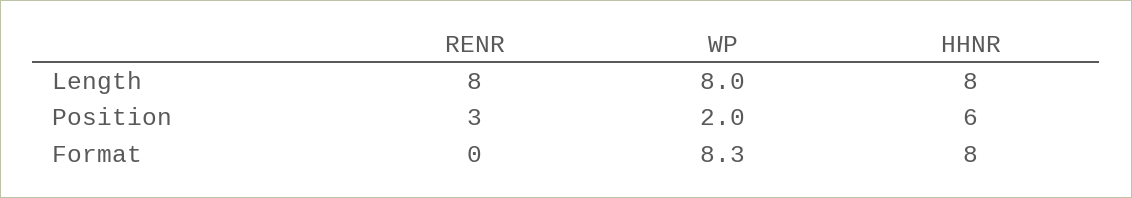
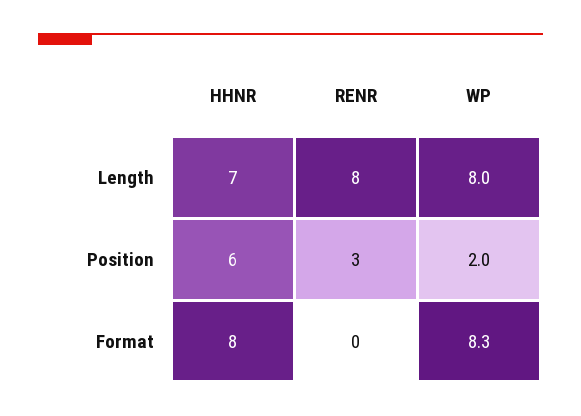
  {
    "RENR": {
      "Length": 8,
      "Position": 3,
      "Format": 0
    },
    "WP": {
      "Length": 8,
      "Position": 2,
      "Format": 8.3
    },
    "HHNR": {
-     "Length": 8,
+     "Length": 7,
      "Position": 6,
      "Format": 8
    }
  }

